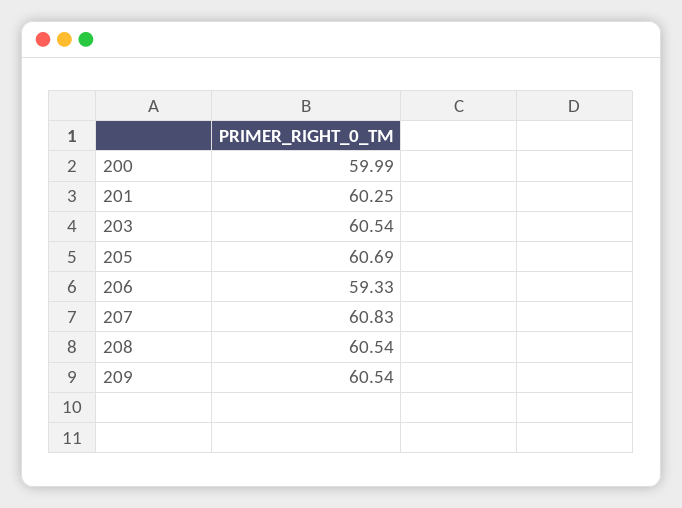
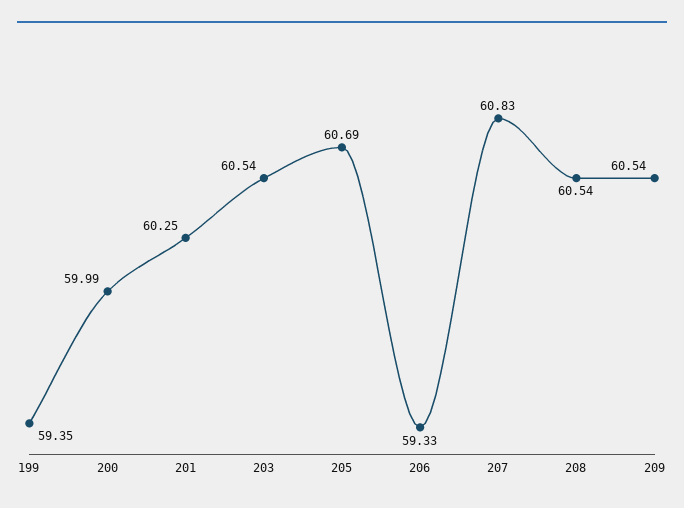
  {
    "200": 59.99,
    "201": 60.25,
    "203": 60.54,
    "205": 60.69,
    "206": 59.33,
    "207": 60.83,
    "208": 60.54,
-   "209": 60.54
+   "209": 60.54,
+   "199": 59.35
  }

